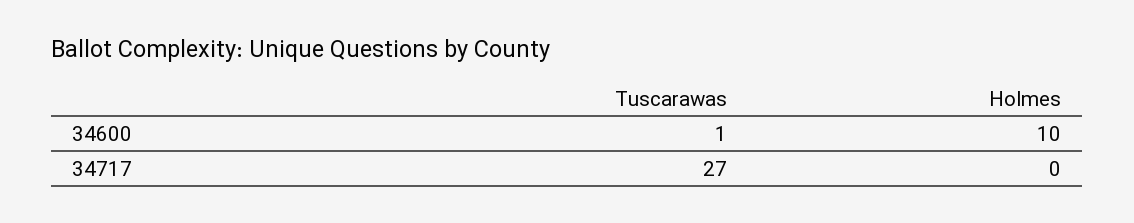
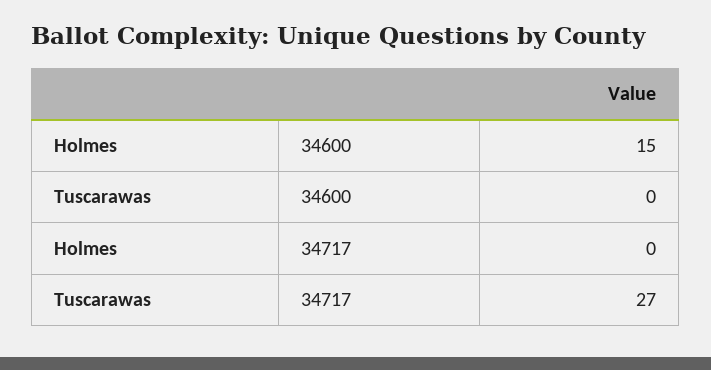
  {
    "Tuscarawas": {
-     "34600": 1,
+     "34600": 0,
      "34717": 27
    },
    "Holmes": {
-     "34600": 10,
+     "34600": 15,
      "34717": 0
    }
  }

